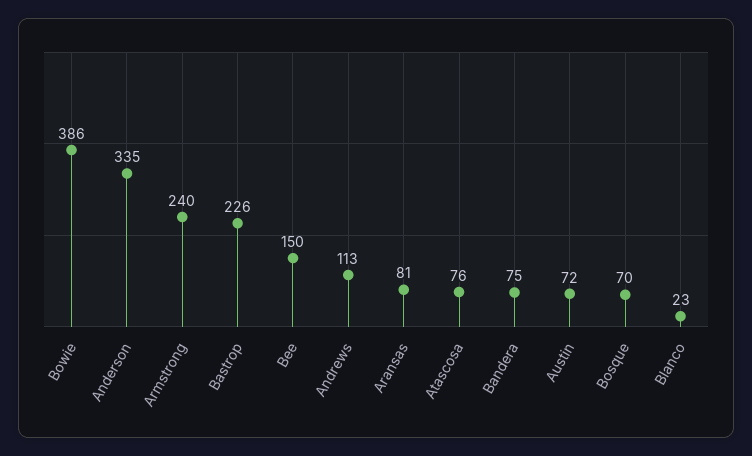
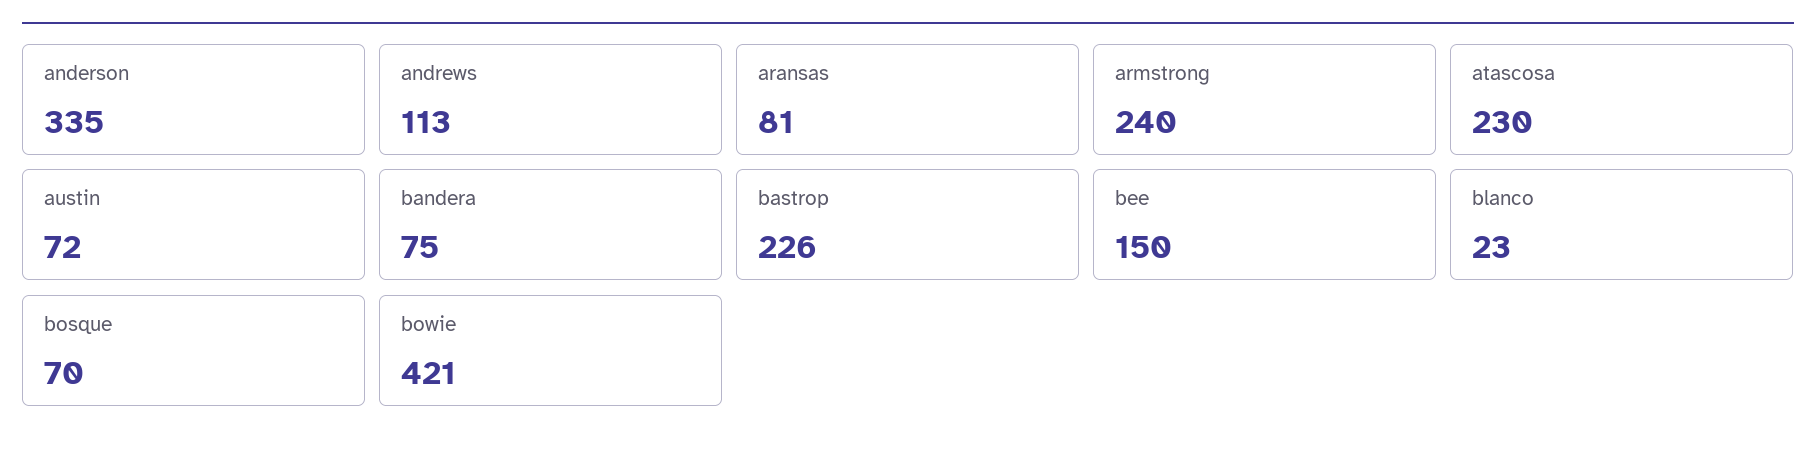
  {
-   "Bowie": 386,
+   "Bowie": 421,
    "Anderson": 335,
    "Armstrong": 240,
    "Bastrop": 226,
    "Bee": 150,
    "Andrews": 113,
    "Aransas": 81,
-   "Atascosa": 76,
+   "Atascosa": 230,
    "Bandera": 75,
    "Austin": 72,
    "Bosque": 70,
    "Blanco": 23
  }

